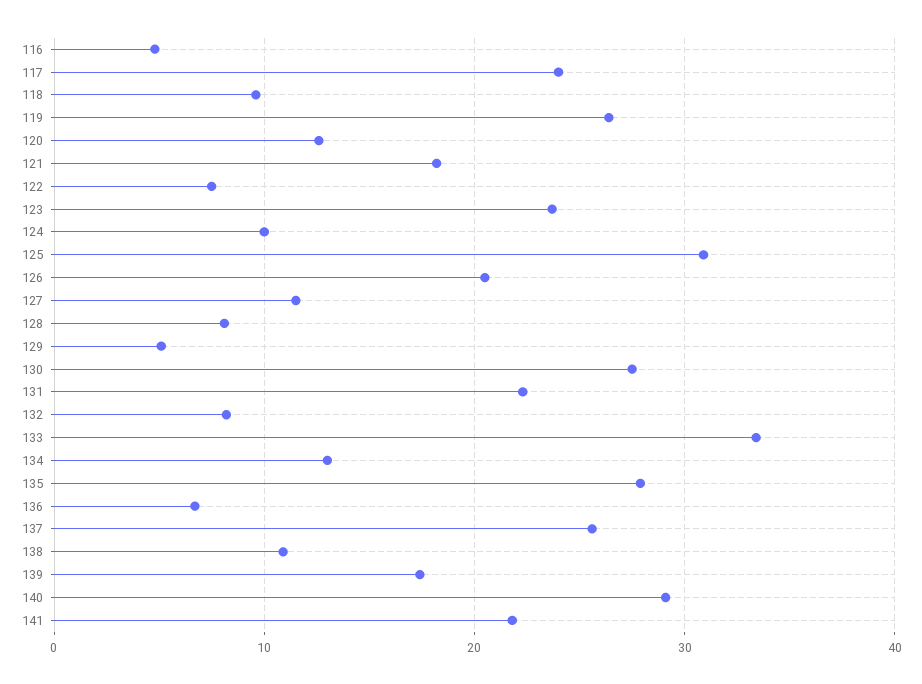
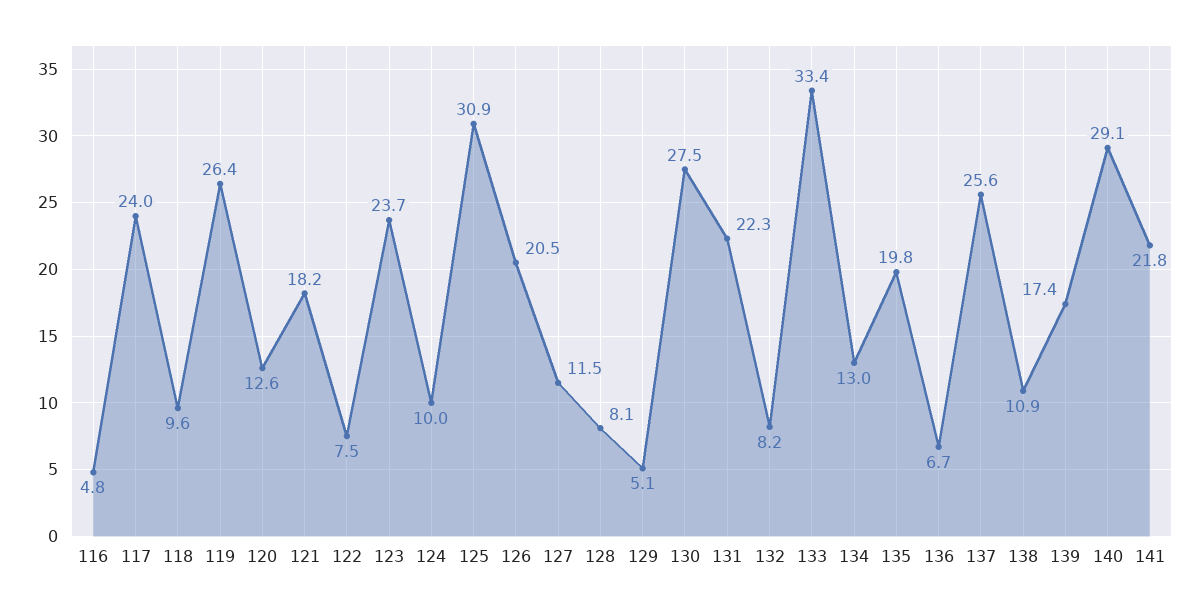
  {
    "116": 4.8,
    "117": 24,
    "118": 9.6,
    "119": 26.4,
    "120": 12.6,
    "121": 18.2,
    "122": 7.5,
    "123": 23.7,
    "124": 10,
    "125": 30.9,
    "126": 20.5,
    "127": 11.5,
    "128": 8.1,
    "129": 5.1,
    "130": 27.5,
    "131": 22.3,
    "132": 8.2,
    "133": 33.4,
    "134": 13,
-   "135": 28,
+   "135": 19.8,
    "136": 6.7,
    "137": 25.6,
    "138": 10.9,
    "139": 17.4,
    "140": 29.1,
    "141": 21.8
  }

